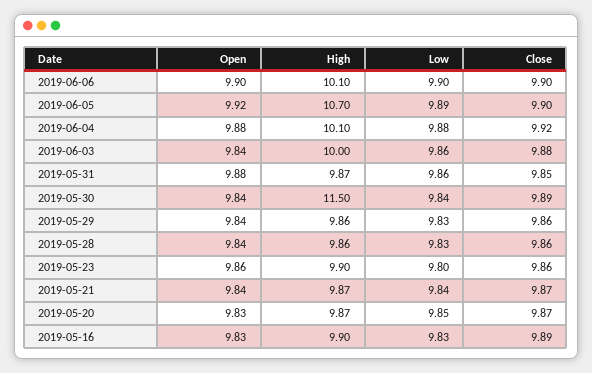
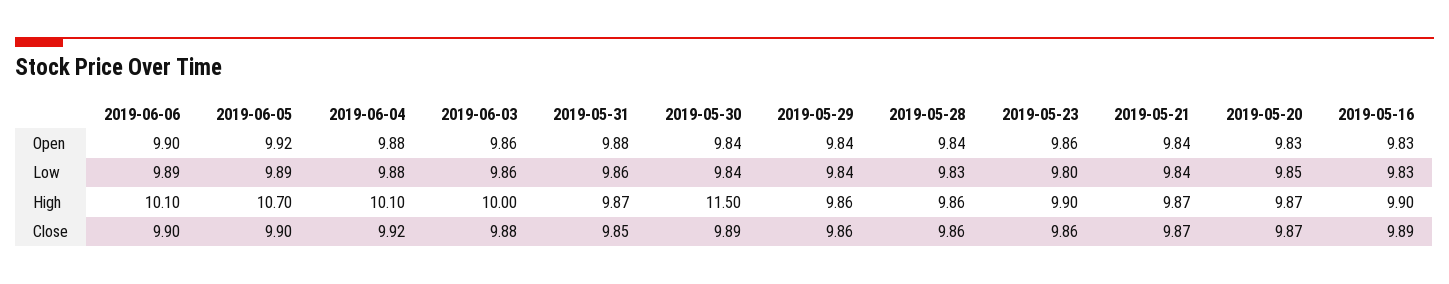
  {
    "Open": {
      "2019-06-06": 9.9,
      "2019-06-05": 9.92,
      "2019-06-04": 9.88,
-     "2019-06-03": 9.84,
+     "2019-06-03": 9.86,
      "2019-05-31": 9.88,
      "2019-05-30": 9.84,
      "2019-05-29": 9.84,
      "2019-05-28": 9.84,
      "2019-05-23": 9.86,
      "2019-05-21": 9.84,
      "2019-05-20": 9.83,
      "2019-05-16": 9.83
    },
    "High": {
      "2019-06-06": 10.1,
      "2019-06-05": 10.7,
      "2019-06-04": 10.1,
      "2019-06-03": 10,
      "2019-05-31": 9.87,
      "2019-05-30": 11.5,
      "2019-05-29": 9.86,
      "2019-05-28": 9.86,
      "2019-05-23": 9.9,
      "2019-05-21": 9.87,
      "2019-05-20": 9.87,
      "2019-05-16": 9.9
    },
    "Low": {
-     "2019-06-06": 9.9,
+     "2019-06-06": 9.89,
      "2019-06-05": 9.89,
      "2019-06-04": 9.88,
      "2019-06-03": 9.86,
      "2019-05-31": 9.86,
      "2019-05-30": 9.84,
-     "2019-05-29": 9.83,
+     "2019-05-29": 9.84,
      "2019-05-28": 9.83,
      "2019-05-23": 9.8,
      "2019-05-21": 9.84,
      "2019-05-20": 9.85,
      "2019-05-16": 9.83
    },
    "Close": {
      "2019-06-06": 9.9,
      "2019-06-05": 9.9,
      "2019-06-04": 9.92,
      "2019-06-03": 9.88,
      "2019-05-31": 9.85,
      "2019-05-30": 9.89,
      "2019-05-29": 9.86,
      "2019-05-28": 9.86,
      "2019-05-23": 9.86,
      "2019-05-21": 9.87,
      "2019-05-20": 9.87,
      "2019-05-16": 9.89
    }
  }

